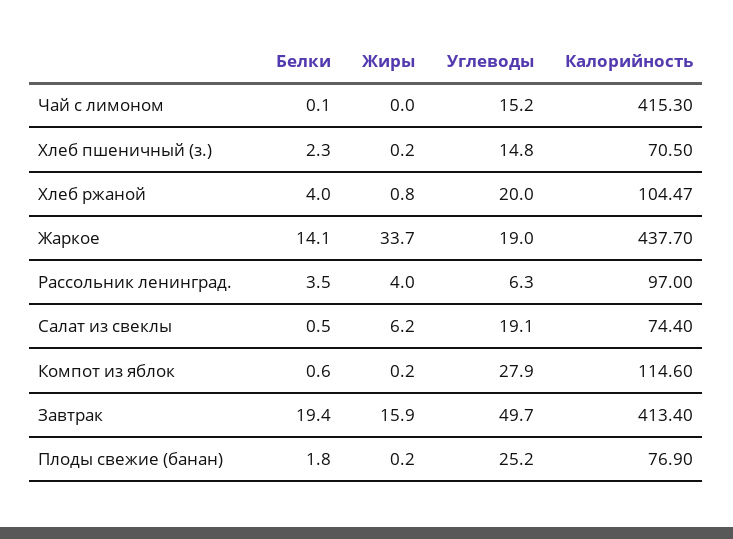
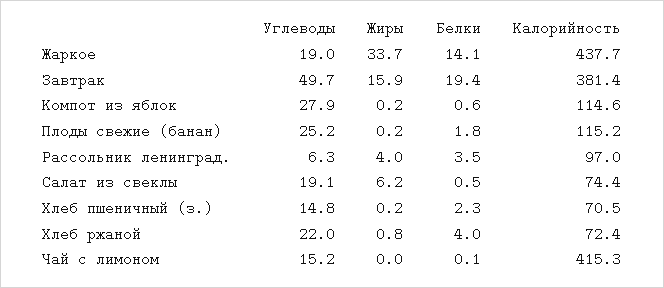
  {
    "Белки": {
      "Чай с лимоном": 0.1,
      "Хлеб пшеничный (з.)": 2.3,
      "Хлеб ржаной": 4,
      "Жаркое": 14.1,
      "Рассольник ленинград.": 3.5,
      "Салат из свеклы": 0.5,
      "Компот из яблок": 0.6,
      "Завтрак": 19.4,
      "Плоды свежие (банан)": 1.8
    },
    "Жиры": {
      "Чай с лимоном": 0,
      "Хлеб пшеничный (з.)": 0.2,
      "Хлеб ржаной": 0.8,
      "Жаркое": 33.7,
      "Рассольник ленинград.": 4,
      "Салат из свеклы": 6.2,
      "Компот из яблок": 0.2,
      "Завтрак": 15.9,
      "Плоды свежие (банан)": 0.2
    },
    "Углеводы": {
      "Чай с лимоном": 15.2,
      "Хлеб пшеничный (з.)": 14.8,
-     "Хлеб ржаной": 20,
+     "Хлеб ржаной": 22,
      "Жаркое": 19,
      "Рассольник ленинград.": 6.3,
      "Салат из свеклы": 19.1,
      "Компот из яблок": 27.9,
      "Завтрак": 49.7,
      "Плоды свежие (банан)": 25.2
    },
    "Калорийность": {
      "Чай с лимоном": 415.3,
      "Хлеб пшеничный (з.)": 70.5,
-     "Хлеб ржаной": 104.47,
+     "Хлеб ржаной": 72.4,
      "Жаркое": 437.7,
      "Рассольник ленинград.": 97,
      "Салат из свеклы": 74.4,
      "Компот из яблок": 114.6,
-     "Завтрак": 413.4,
+     "Завтрак": 381.4,
-     "Плоды свежие (банан)": 76.9
+     "Плоды свежие (банан)": 115.2
    }
  }

